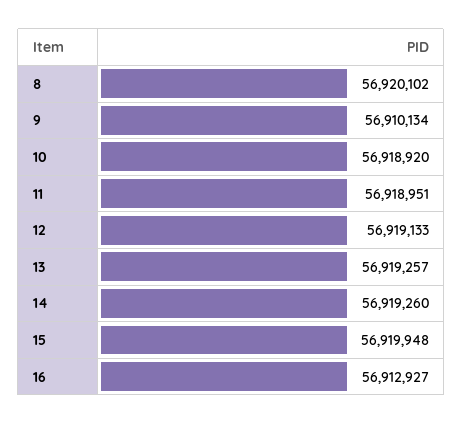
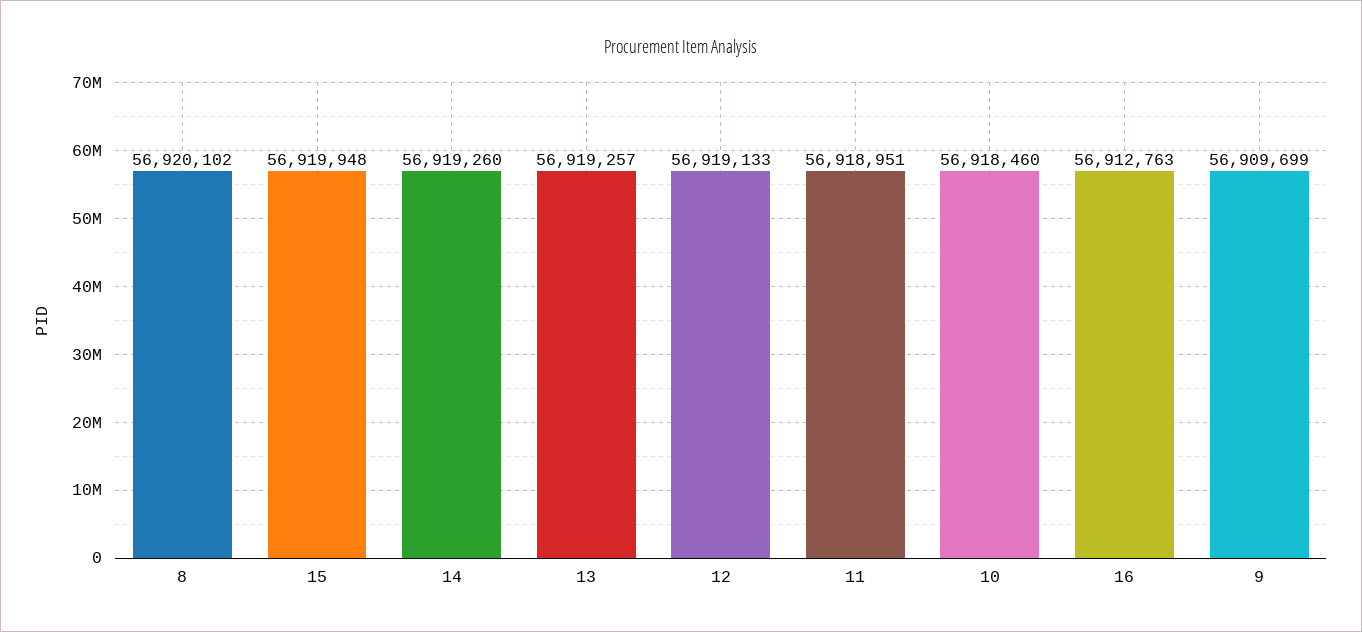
  {
    "8": 56920102,
-   "9": 56910134,
+   "9": 56909699,
-   "10": 56918920,
+   "10": 56918460,
    "11": 56918951,
    "12": 56919133,
    "13": 56919257,
    "14": 56919260,
    "15": 56919948,
-   "16": 56912927
+   "16": 56912763
  }

